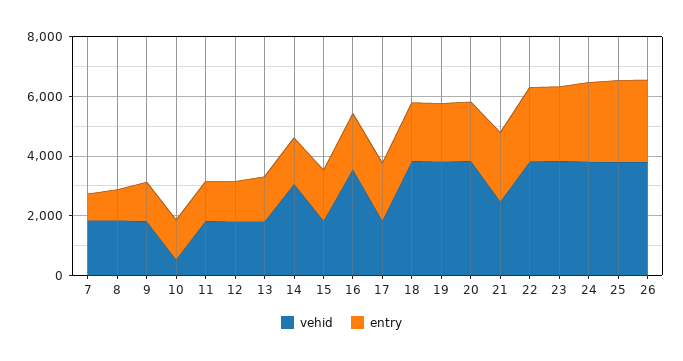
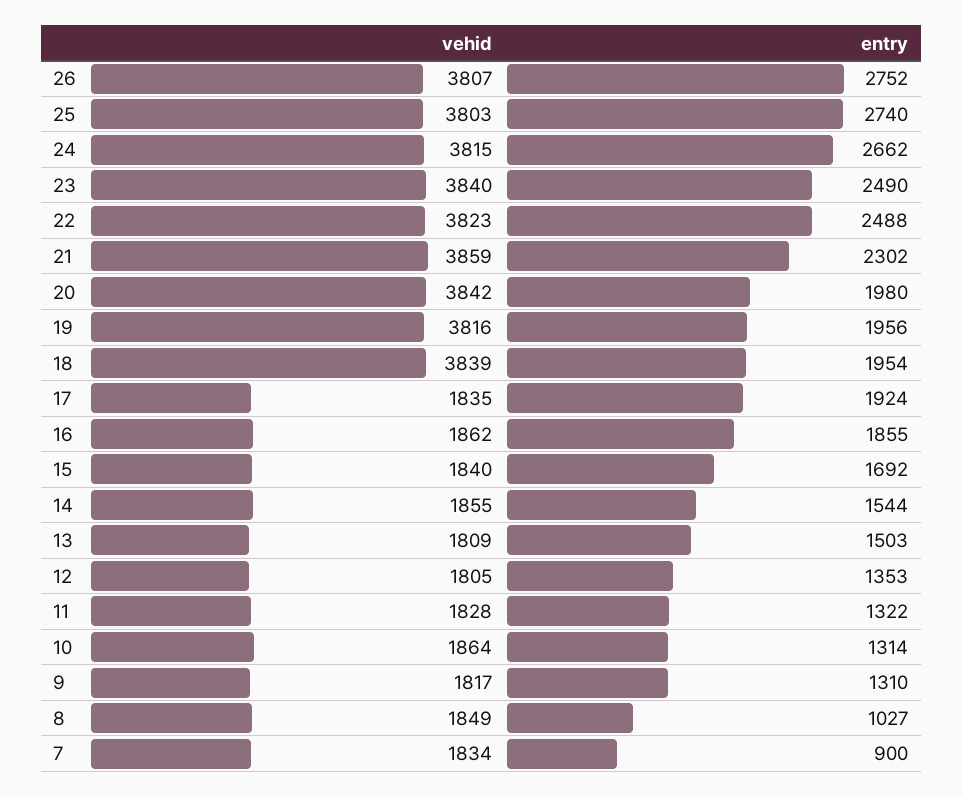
  {
    "vehid": {
      "7": 1834,
      "8": 1849,
      "9": 1817,
-     "10": 500,
+     "10": 1864,
      "11": 1828,
      "12": 1805,
      "13": 1809,
-     "14": 3000,
+     "14": 1855,
      "15": 1840,
-     "16": 3500,
+     "16": 1862,
      "17": 1835,
      "18": 3839,
      "19": 3816,
      "20": 3842,
-     "21": 2500,
+     "21": 3859,
      "22": 3823,
      "23": 3840,
      "24": 3815,
      "25": 3803,
      "26": 3807
    },
    "entry": {
      "7": 900,
      "8": 1027,
      "9": 1310,
      "10": 1314,
      "11": 1322,
      "12": 1353,
      "13": 1503,
      "14": 1544,
      "15": 1692,
      "16": 1855,
      "17": 1924,
      "18": 1954,
      "19": 1956,
      "20": 1980,
      "21": 2302,
      "22": 2488,
      "23": 2490,
      "24": 2662,
      "25": 2740,
      "26": 2752
    }
  }

